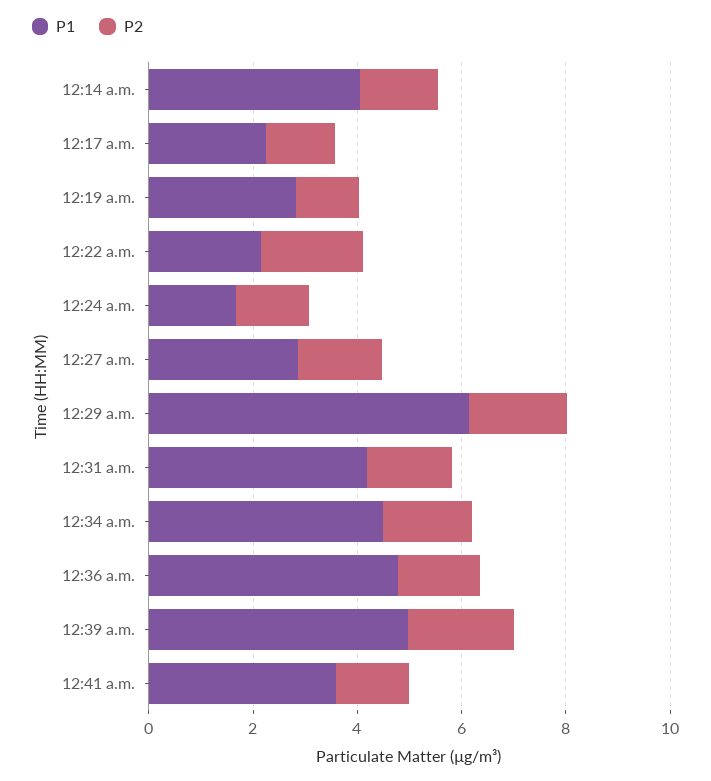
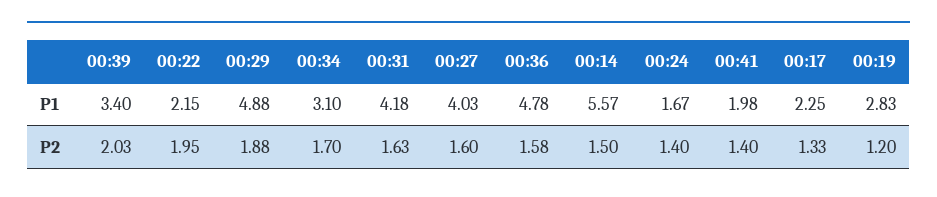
  {
    "P1": {
-     "12:14 a.m.": 4,
+     "12:14 a.m.": 5.57,
      "12:17 a.m.": 2.25,
      "12:19 a.m.": 2.83,
      "12:22 a.m.": 2.15,
      "12:24 a.m.": 1.67,
-     "12:27 a.m.": 3,
+     "12:27 a.m.": 4.03,
-     "12:29 a.m.": 6,
+     "12:29 a.m.": 4.88,
      "12:31 a.m.": 4.18,
-     "12:34 a.m.": 4.5,
+     "12:34 a.m.": 3.1,
      "12:36 a.m.": 4.78,
-     "12:39 a.m.": 5,
+     "12:39 a.m.": 3.4,
-     "12:41 a.m.": 3.5
+     "12:41 a.m.": 1.98
    },
    "P2": {
      "12:14 a.m.": 1.5,
      "12:17 a.m.": 1.33,
      "12:19 a.m.": 1.2,
      "12:22 a.m.": 1.95,
      "12:24 a.m.": 1.4,
      "12:27 a.m.": 1.6,
      "12:29 a.m.": 1.88,
      "12:31 a.m.": 1.63,
      "12:34 a.m.": 1.7,
      "12:36 a.m.": 1.58,
      "12:39 a.m.": 2.03,
      "12:41 a.m.": 1.4
    }
  }

